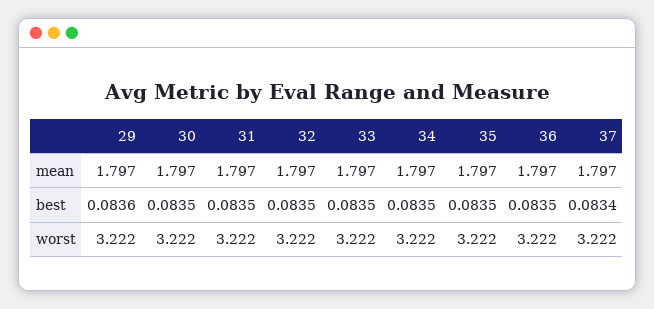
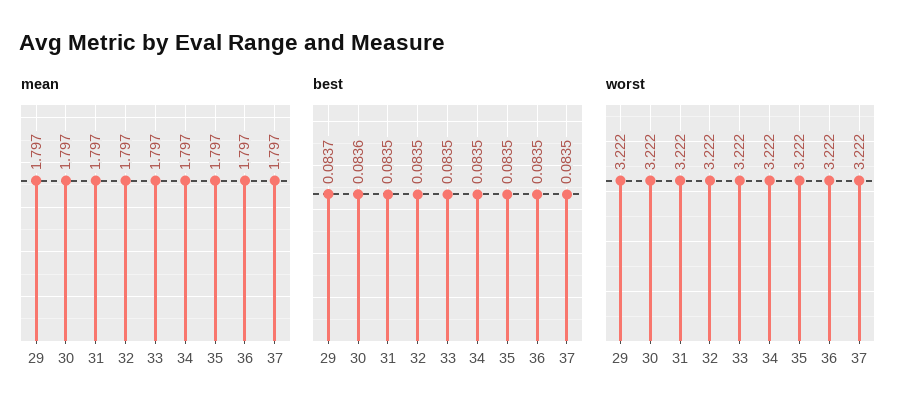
  {
    "mean": {
      "29": 1.797,
      "30": 1.797,
      "31": 1.797,
      "32": 1.797,
      "33": 1.797,
      "34": 1.797,
      "35": 1.797,
      "36": 1.797,
      "37": 1.797
    },
    "best": {
-     "29": 0.0836,
+     "29": 0.0837,
-     "30": 0.0835,
+     "30": 0.0836,
      "31": 0.0835,
      "32": 0.0835,
      "33": 0.0835,
      "34": 0.0835,
      "35": 0.0835,
      "36": 0.0835,
-     "37": 0.0834
+     "37": 0.0835
    },
    "worst": {
      "29": 3.222,
      "30": 3.222,
      "31": 3.222,
      "32": 3.222,
      "33": 3.222,
      "34": 3.222,
      "35": 3.222,
      "36": 3.222,
      "37": 3.222
    }
  }

